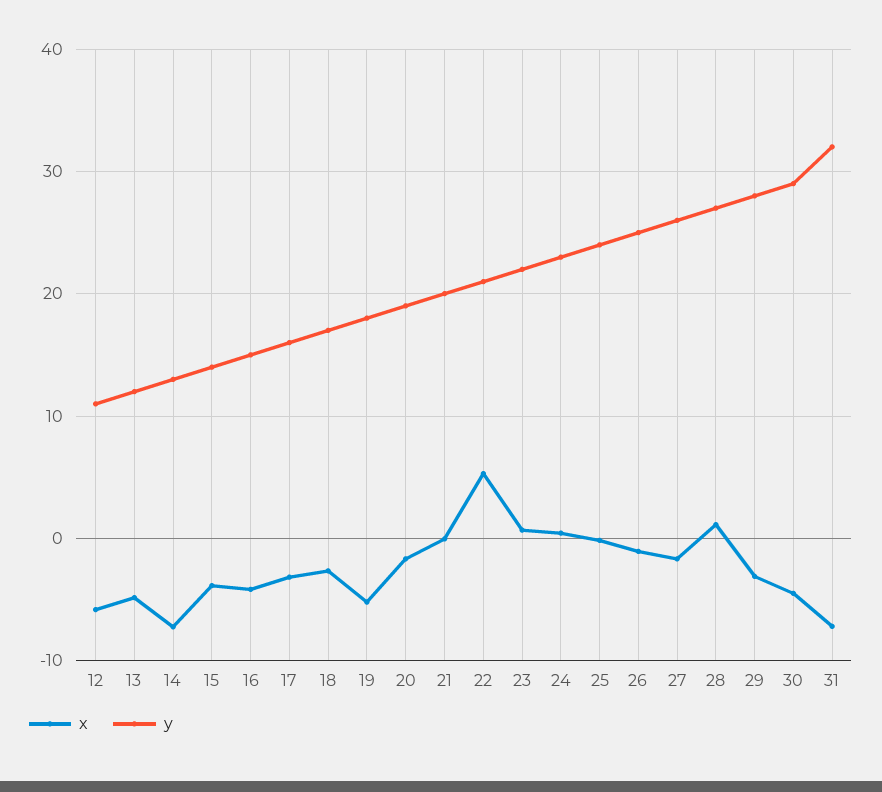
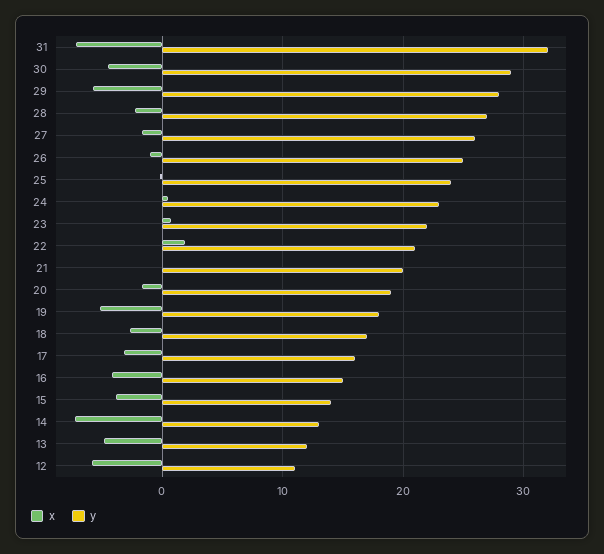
  {
    "x": {
      "12": -6,
      "13": -5,
      "14": -7,
      "15": -4,
      "16": -4,
      "17": -3,
      "18": -3,
      "19": -5,
      "20": -2,
      "21": 0,
-     "22": 5,
+     "22": 2,
      "23": 1,
      "24": 0,
      "25": 0,
      "26": -1,
      "27": -2,
-     "28": 1,
+     "28": -2,
-     "29": -3,
+     "29": -6,
      "30": -4,
      "31": -7
    },
    "y": {
      "12": 11,
      "13": 12,
      "14": 13,
      "15": 14,
      "16": 15,
      "17": 16,
      "18": 17,
      "19": 18,
      "20": 19,
      "21": 20,
      "22": 21,
      "23": 22,
      "24": 23,
      "25": 24,
      "26": 25,
      "27": 26,
      "28": 27,
      "29": 28,
      "30": 29,
      "31": 32
    }
  }

